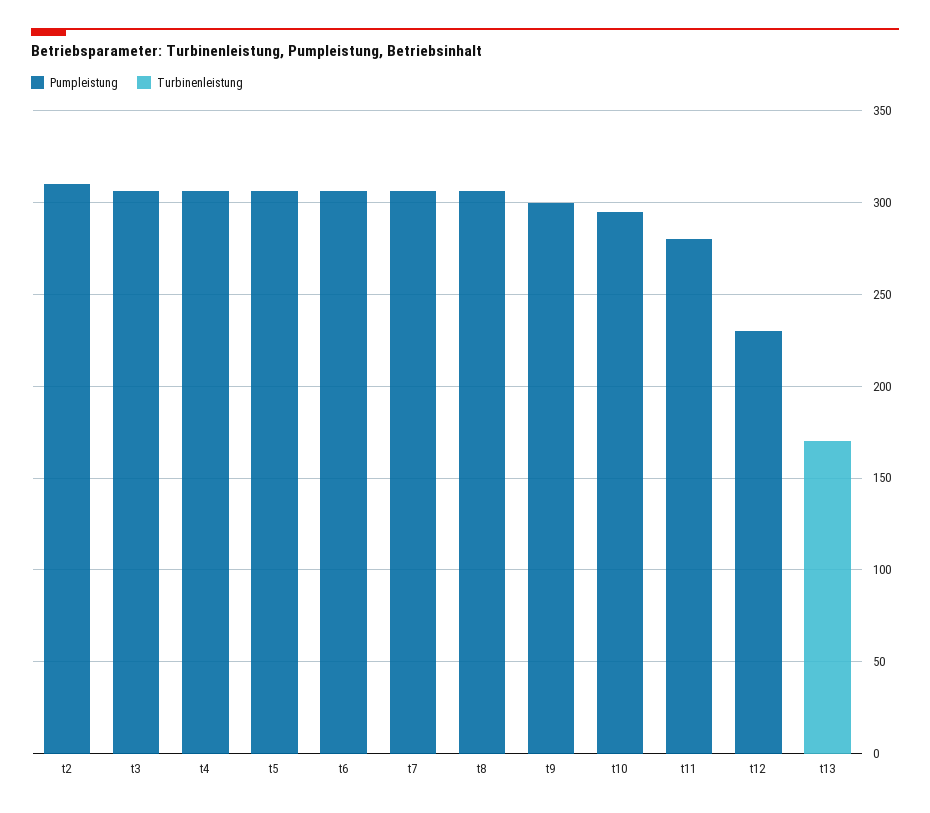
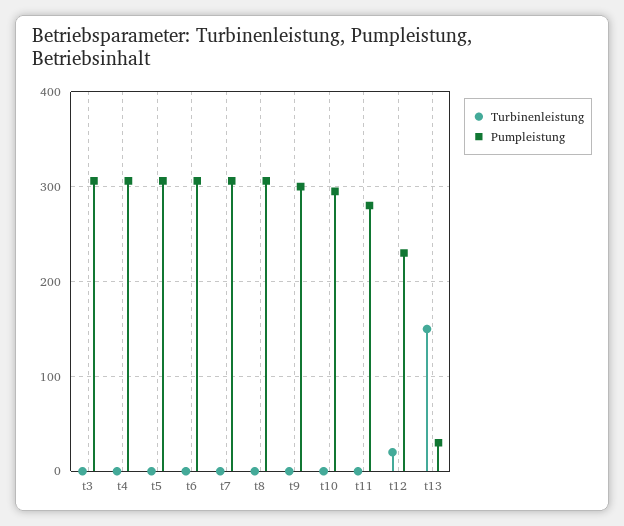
  {
    "Pumpleistung": {
-     "t2": 310,
      "t3": 310,
      "t4": 310,
      "t5": 310,
      "t6": 310,
      "t7": 310,
      "t8": 310,
      "t9": 300,
      "t10": 300,
      "t11": 280,
      "t12": 230,
-     "t13": 0
+     "t13": 30
    },
    "Turbinenleistung": {
-     "t2": 0,
      "t3": 0,
      "t4": 0,
      "t5": 0,
      "t6": 0,
      "t7": 0,
      "t8": 0,
      "t9": 0,
      "t10": 0,
      "t11": 0,
-     "t12": 0,
+     "t12": 20,
-     "t13": 170
+     "t13": 150
    }
  }

